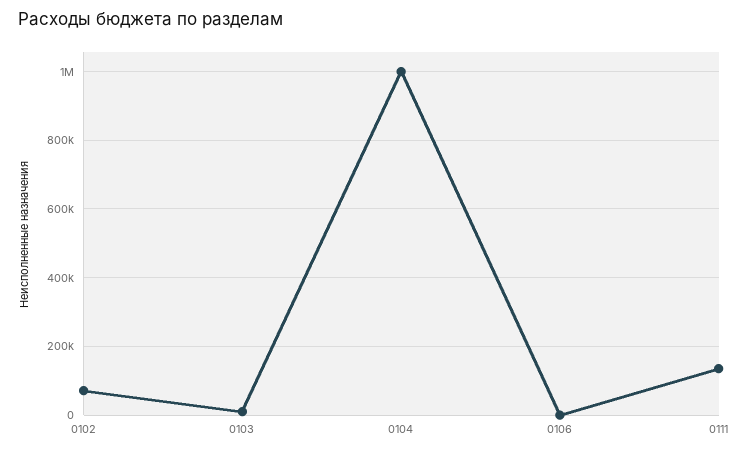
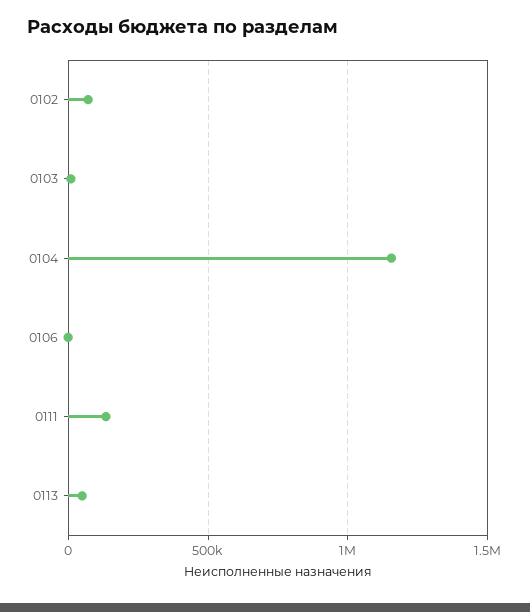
  {
    "0102": 80000,
    "0103": 20000,
-   "0104": 1000000,
+   "0104": 1150000,
    "0106": 0,
-   "0111": 140000
+   "0111": 140000,
+   "0113": 50000
  }

